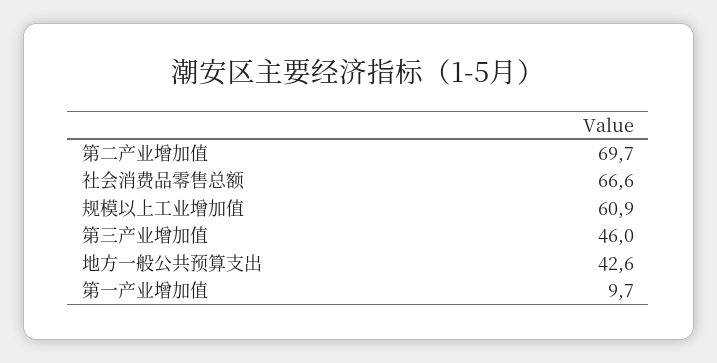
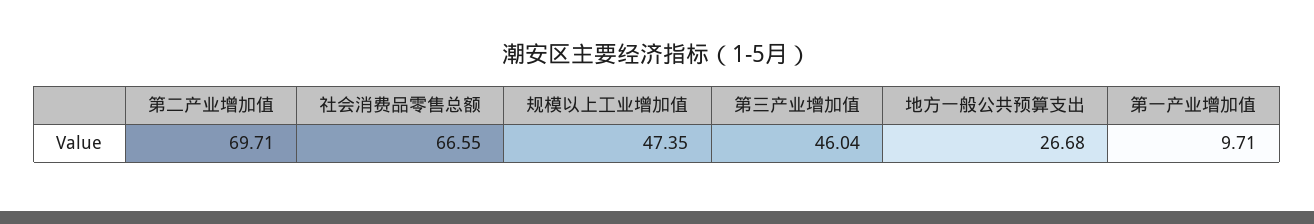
  {
    "第二产业增加值": 69.71,
    "社会消费品零售总额": 66.55,
-   "规模以上工业增加值": 60.9,
+   "规模以上工业增加值": 47.35,
    "第三产业增加值": 46.04,
-   "地方一般公共预算支出": 42.6,
+   "地方一般公共预算支出": 26.68,
    "第一产业增加值": 9.71
  }

